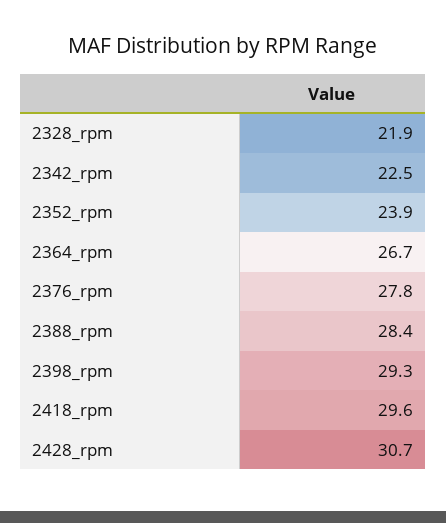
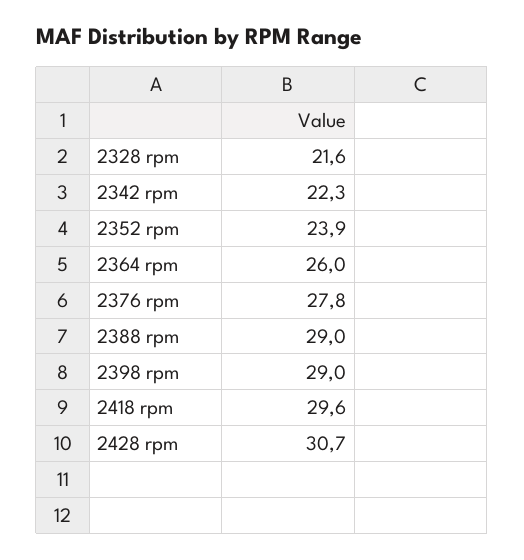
  {
-   "2328_rpm": 21.9,
+   "2328_rpm": 21.6,
-   "2342_rpm": 22.5,
+   "2342_rpm": 22.3,
    "2352_rpm": 23.9,
-   "2364_rpm": 26.7,
+   "2364_rpm": 26,
    "2376_rpm": 27.8,
-   "2388_rpm": 28.4,
+   "2388_rpm": 29,
-   "2398_rpm": 29.3,
+   "2398_rpm": 29,
    "2418_rpm": 29.6,
    "2428_rpm": 30.7
  }

